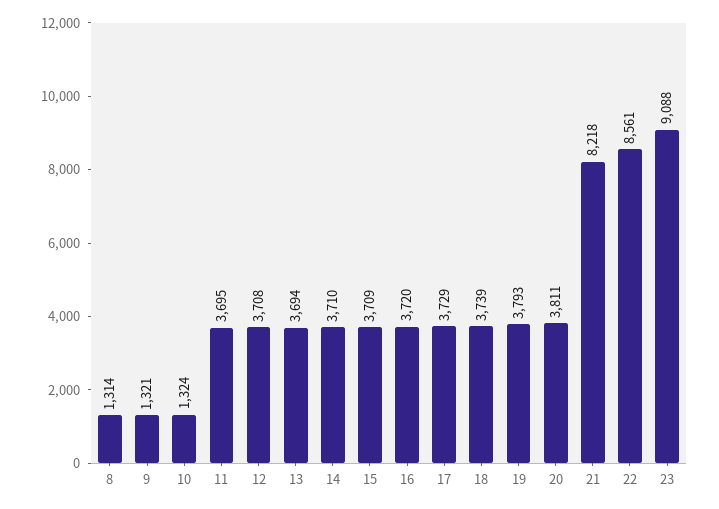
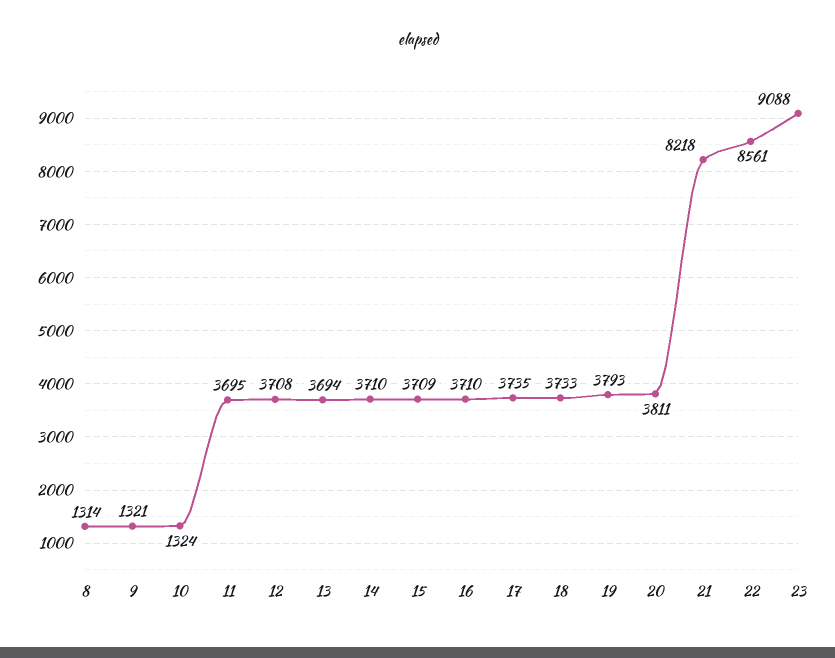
  {
    "8": 1314,
    "9": 1321,
    "10": 1324,
    "11": 3695,
    "12": 3708,
    "13": 3694,
    "14": 3710,
    "15": 3709,
-   "16": 3720,
+   "16": 3710,
-   "17": 3729,
+   "17": 3735,
-   "18": 3739,
+   "18": 3733,
    "19": 3793,
    "20": 3811,
    "21": 8218,
    "22": 8561,
    "23": 9088
  }

